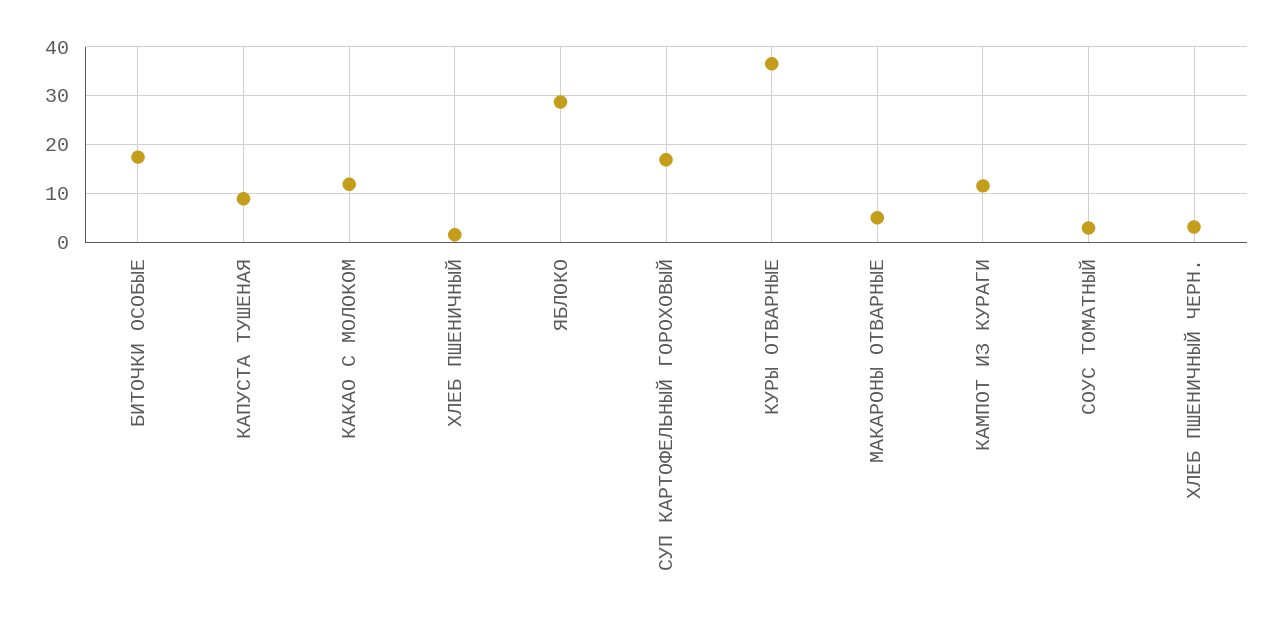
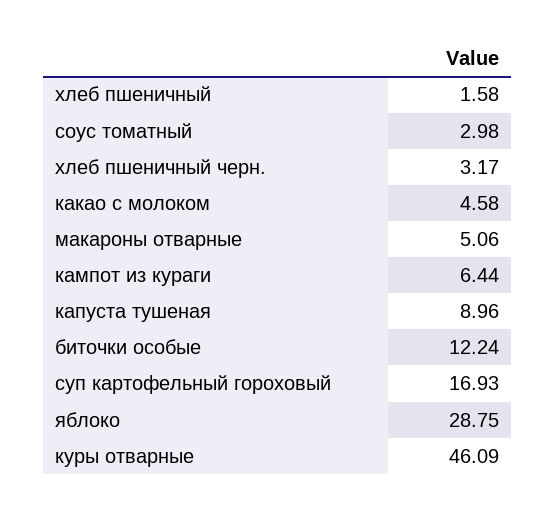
  {
-   "БИТОЧКИ ОСОБЫЕ": 18,
+   "БИТОЧКИ ОСОБЫЕ": 12.24,
    "КАПУСТА ТУШЕНАЯ": 8.96,
-   "КАКАО С МОЛОКОМ": 12,
+   "КАКАО С МОЛОКОМ": 4.58,
    "ХЛЕБ ПШЕНИЧНЫЙ": 1.58,
    "ЯБЛОКО": 28.75,
    "СУП КАРТОФЕЛЬНЫЙ ГОРОХОВЫЙ": 16.93,
-   "КУРЫ ОТВАРНЫЕ": 36,
+   "КУРЫ ОТВАРНЫЕ": 46.09,
    "МАКАРОНЫ ОТВАРНЫЕ": 5.06,
-   "КАМПОТ ИЗ КУРАГИ": 12,
+   "КАМПОТ ИЗ КУРАГИ": 6.44,
    "СОУС ТОМАТНЫЙ": 2.98,
    "ХЛЕБ ПШЕНИЧНЫЙ ЧЕРН.": 3.17
  }

